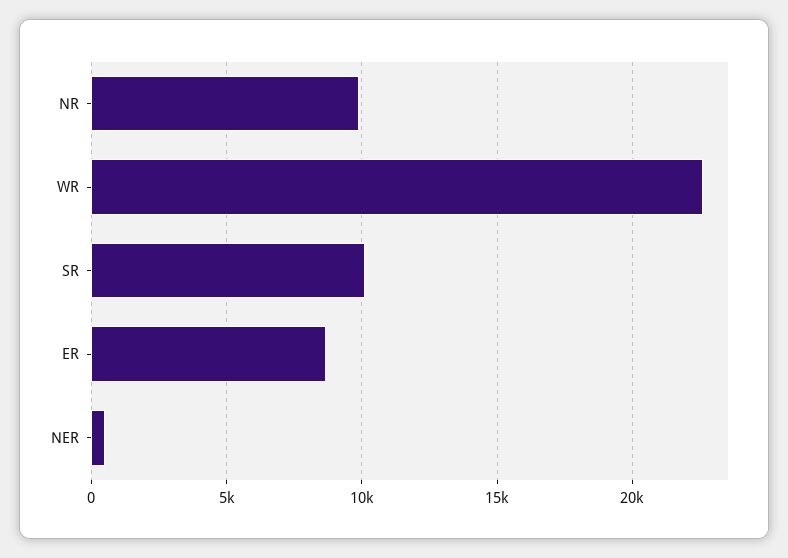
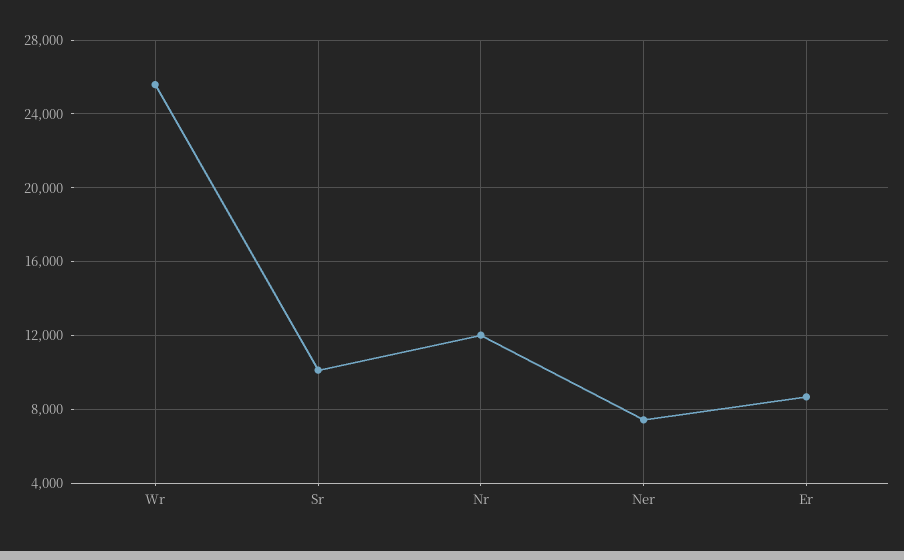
  {
-   "NR": 10000,
+   "NR": 12000,
-   "WR": 22500,
+   "WR": 25500,
    "SR": 10000,
    "ER": 8500,
-   "NER": 500
+   "NER": 7500
  }

